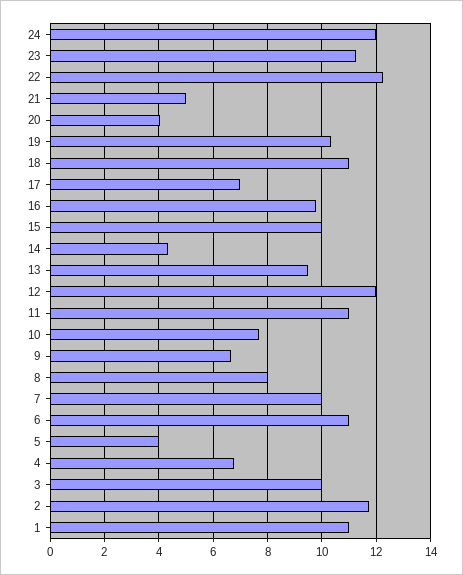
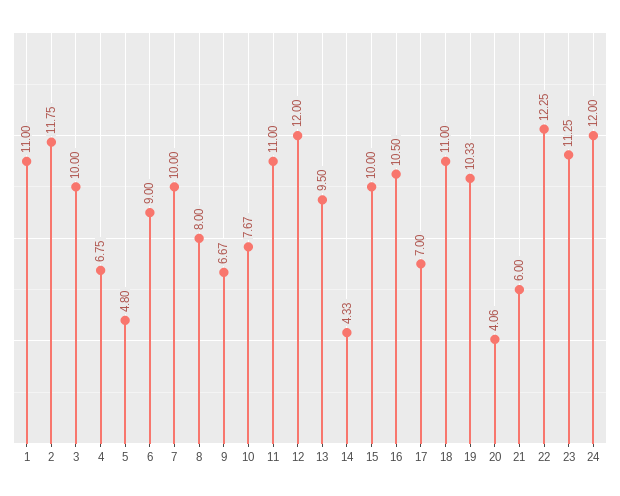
  {
    "24": 12,
    "23": 11.25,
    "22": 12.25,
-   "21": 5,
+   "21": 6,
    "20": 4.06,
    "19": 10.33,
    "18": 11,
    "17": 7,
-   "16": 9.75,
+   "16": 10.5,
    "15": 10,
    "14": 4.33,
    "13": 9.5,
    "12": 12,
    "11": 11,
    "10": 7.67,
    "9": 6.67,
    "8": 8,
    "7": 10,
-   "6": 11,
+   "6": 9,
-   "5": 4,
+   "5": 4.8,
    "4": 6.75,
    "3": 10,
    "2": 11.75,
    "1": 11
  }

